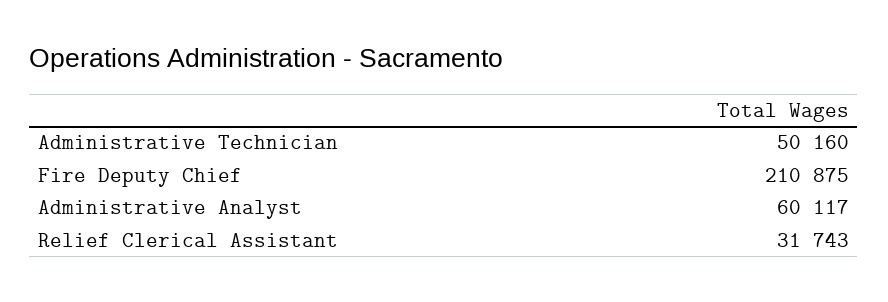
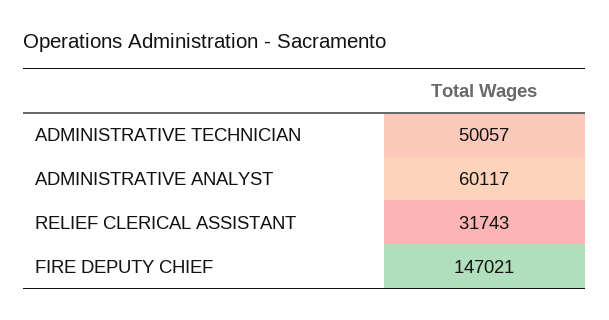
  {
-   "Administrative Technician": 50160,
+   "Administrative Technician": 50057,
-   "Fire Deputy Chief": 210875,
+   "Fire Deputy Chief": 147021,
    "Administrative Analyst": 60117,
    "Relief Clerical Assistant": 31743
  }

